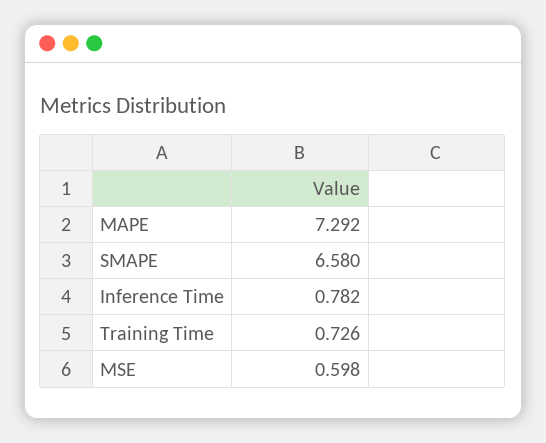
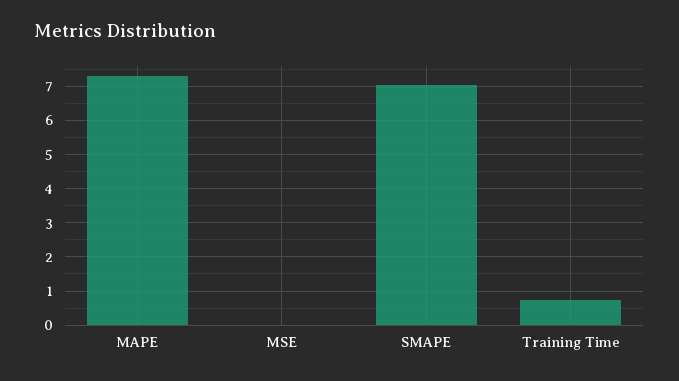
  {
    "MAPE": 7.292,
-   "SMAPE": 6.58,
+   "SMAPE": 7,
-   "Inference Time": 0.782,
    "Training Time": 0.726,
-   "MSE": 0.598
+   "MSE": 0
  }

